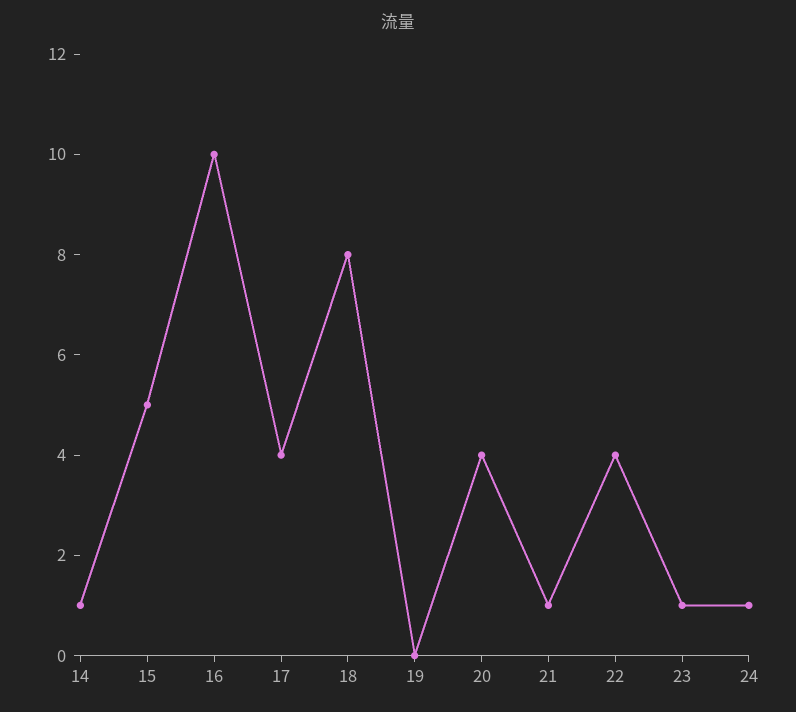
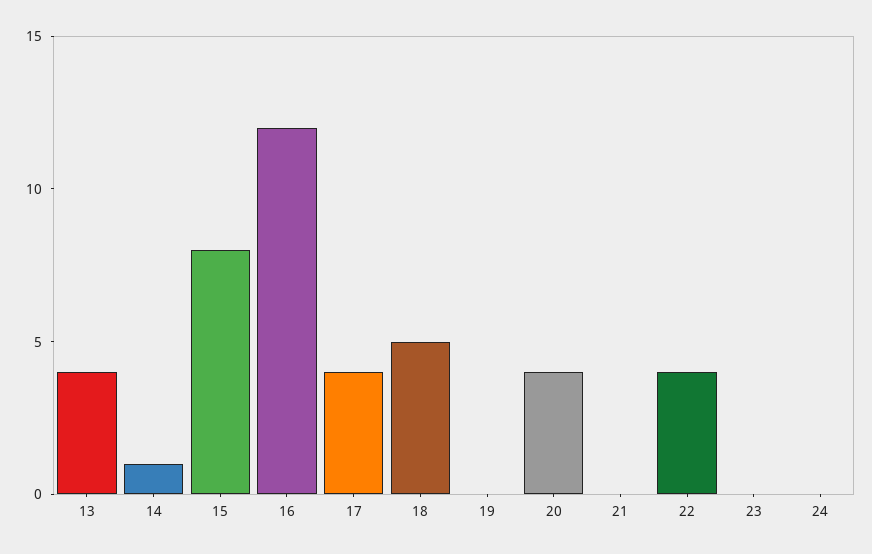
  {
    "14": 1,
-   "15": 5,
+   "15": 8,
-   "16": 10,
+   "16": 12,
    "17": 4,
-   "18": 8,
+   "18": 5,
    "19": 0,
    "20": 4,
-   "21": 1,
+   "21": 0,
    "22": 4,
-   "23": 1,
+   "23": 0,
-   "24": 1
+   "24": 0,
+   "13": 4
  }

